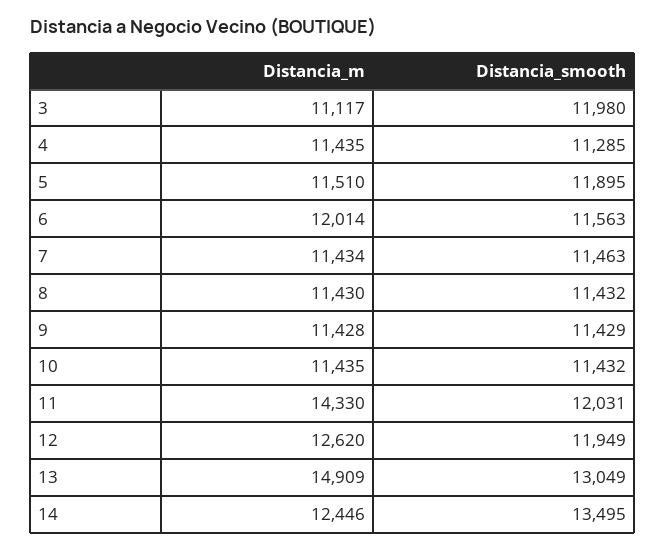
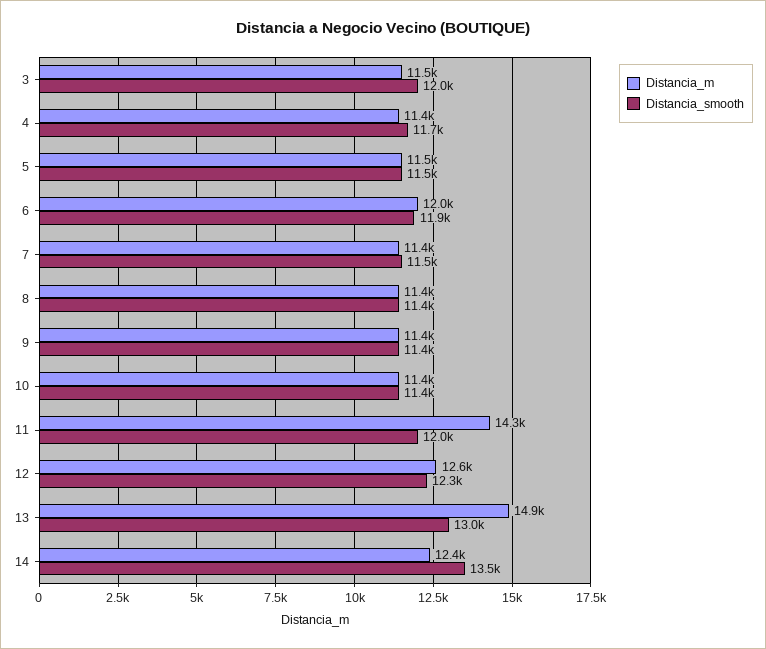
  {
    "Distancia_m": {
-     "3": 11117,
+     "3": 11500,
      "4": 11435,
      "5": 11510,
      "6": 12014,
      "7": 11434,
      "8": 11430,
      "9": 11428,
      "10": 11435,
      "11": 14330,
      "12": 12620,
      "13": 14909,
      "14": 12446
    },
    "Distancia_smooth": {
      "3": 11980,
-     "4": 11285,
+     "4": 11700,
-     "5": 11895,
+     "5": 11500,
-     "6": 11563,
+     "6": 11900,
      "7": 11463,
      "8": 11432,
      "9": 11429,
      "10": 11432,
      "11": 12031,
-     "12": 11949,
+     "12": 12300,
      "13": 13049,
      "14": 13495
    }
  }

